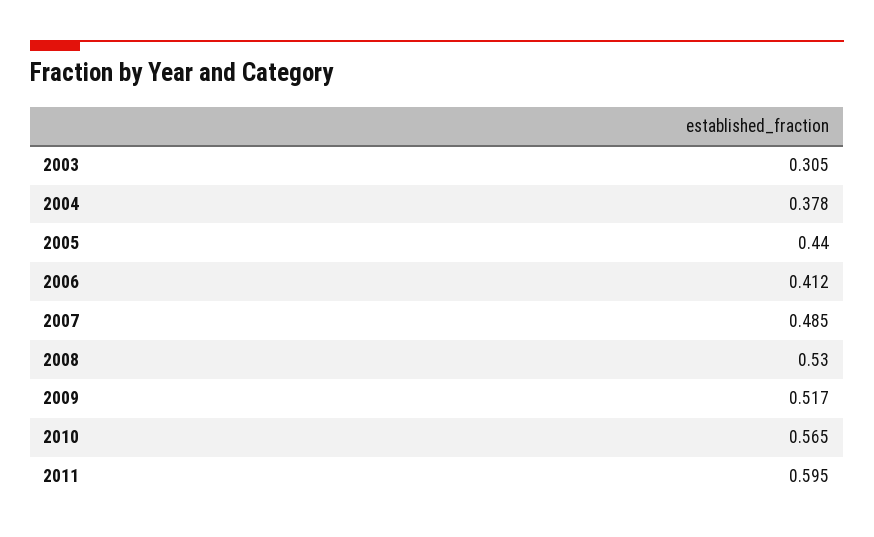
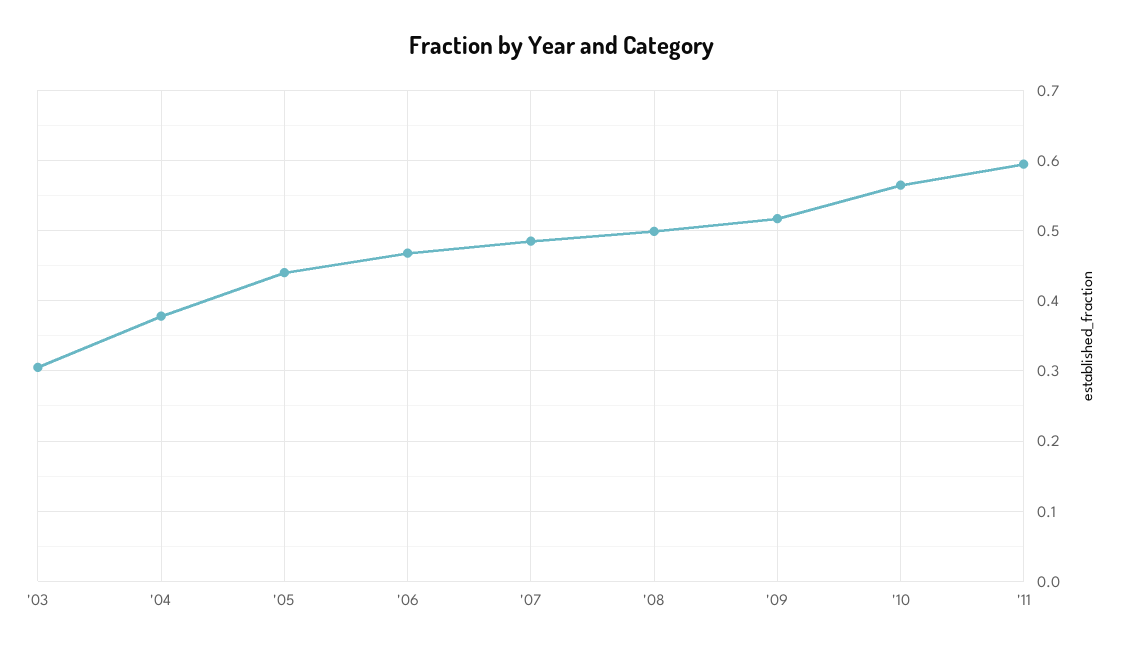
  {
    "2003": 0.305,
    "2004": 0.378,
    "2005": 0.44,
-   "2006": 0.412,
+   "2006": 0.47,
    "2007": 0.485,
-   "2008": 0.53,
+   "2008": 0.5,
    "2009": 0.517,
    "2010": 0.565,
    "2011": 0.595
  }

